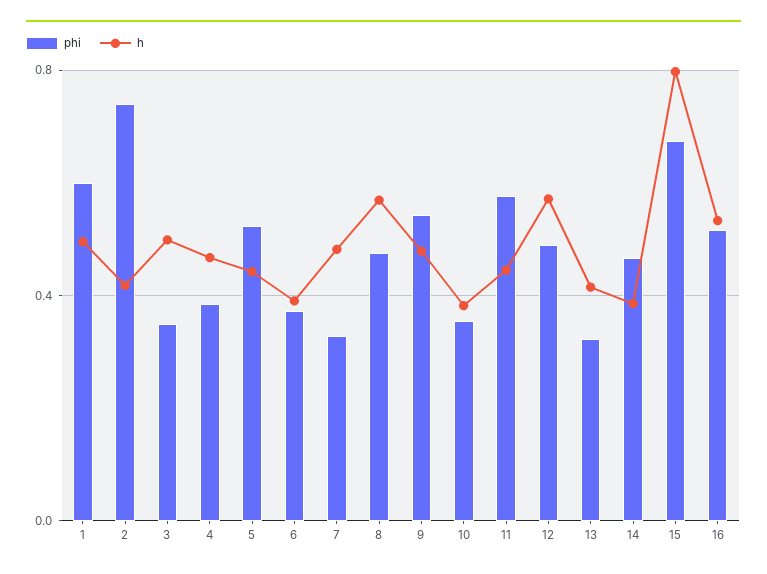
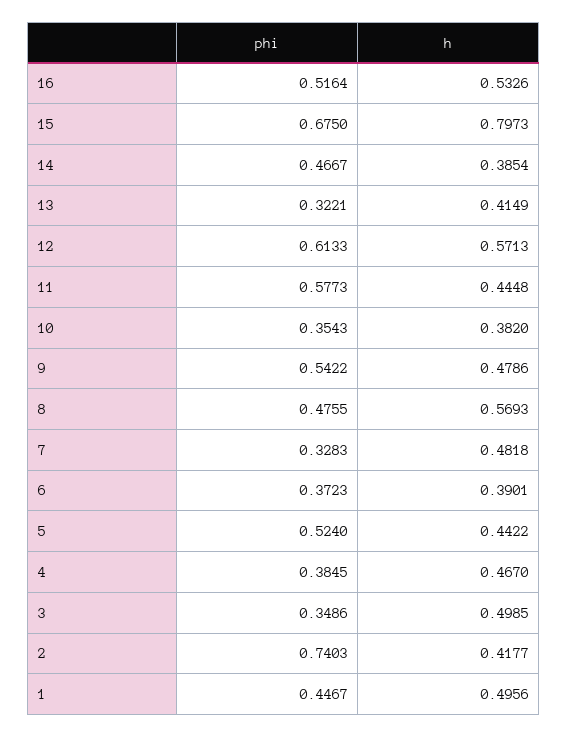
  {
    "phi": {
-     "1": 0.6,
+     "1": 0.4467,
      "2": 0.7403,
      "3": 0.3486,
      "4": 0.3845,
      "5": 0.524,
      "6": 0.3723,
      "7": 0.3283,
      "8": 0.4755,
      "9": 0.5422,
      "10": 0.3543,
      "11": 0.5773,
-     "12": 0.5,
+     "12": 0.6133,
      "13": 0.3221,
      "14": 0.4667,
      "15": 0.675,
      "16": 0.5164
    },
    "h": {
      "1": 0.4956,
      "2": 0.4177,
      "3": 0.4985,
      "4": 0.467,
      "5": 0.4422,
      "6": 0.3901,
      "7": 0.4818,
      "8": 0.5693,
      "9": 0.4786,
      "10": 0.382,
      "11": 0.4448,
      "12": 0.5713,
      "13": 0.4149,
      "14": 0.3854,
      "15": 0.7973,
      "16": 0.5326
    }
  }

